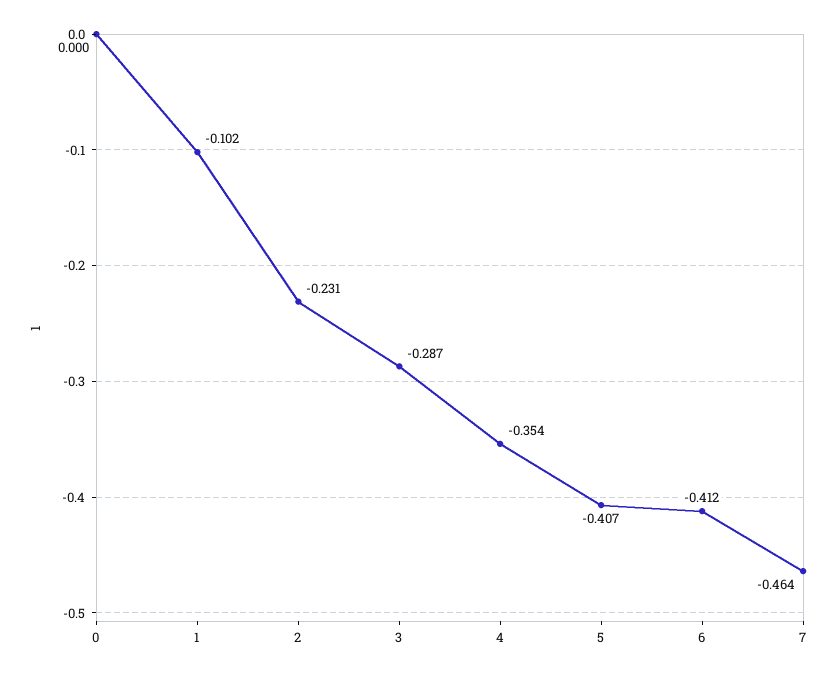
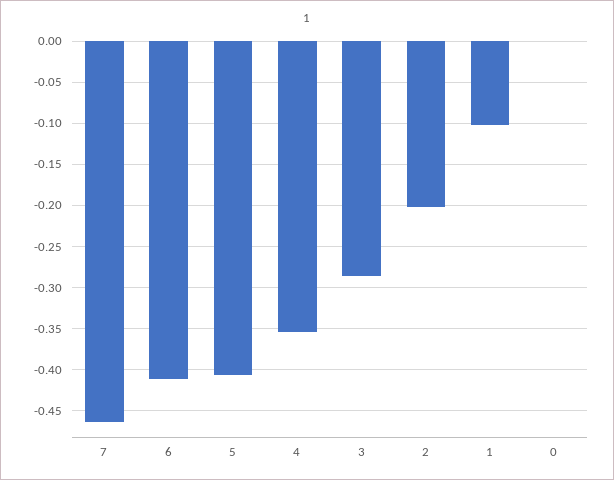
  {
    "0": 0,
    "1": -0.102,
-   "2": -0.231,
+   "2": -0.2,
    "3": -0.287,
    "4": -0.354,
    "5": -0.407,
    "6": -0.412,
    "7": -0.464
  }

